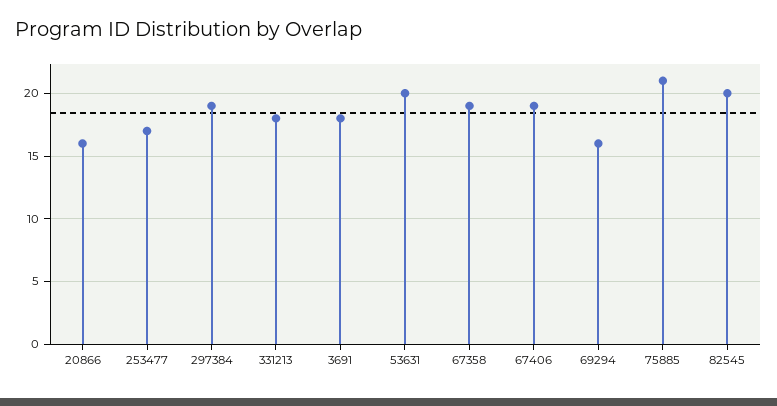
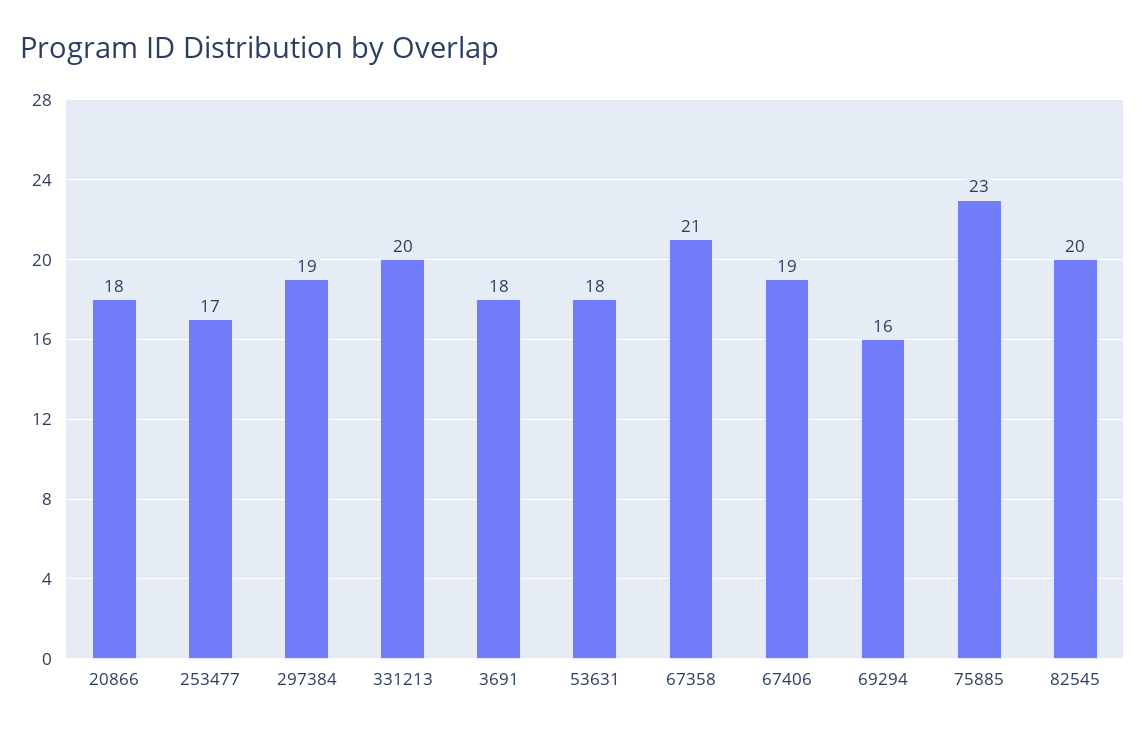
  {
-   "20866": 16,
+   "20866": 18,
    "253477": 17,
    "297384": 19,
-   "331213": 18,
+   "331213": 20,
    "3691": 18,
-   "53631": 20,
+   "53631": 18,
-   "67358": 19,
+   "67358": 21,
    "67406": 19,
    "69294": 16,
-   "75885": 21,
+   "75885": 23,
    "82545": 20
  }

